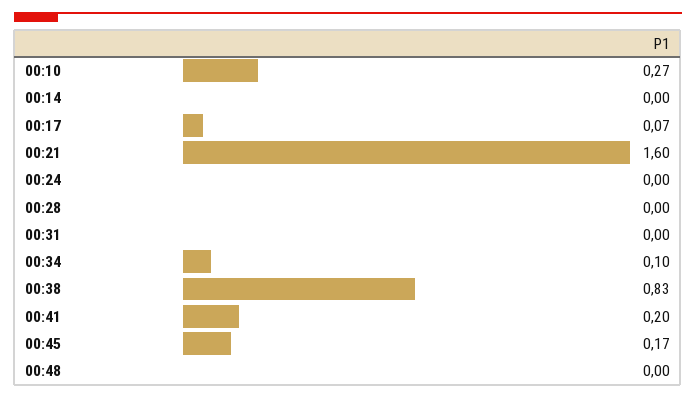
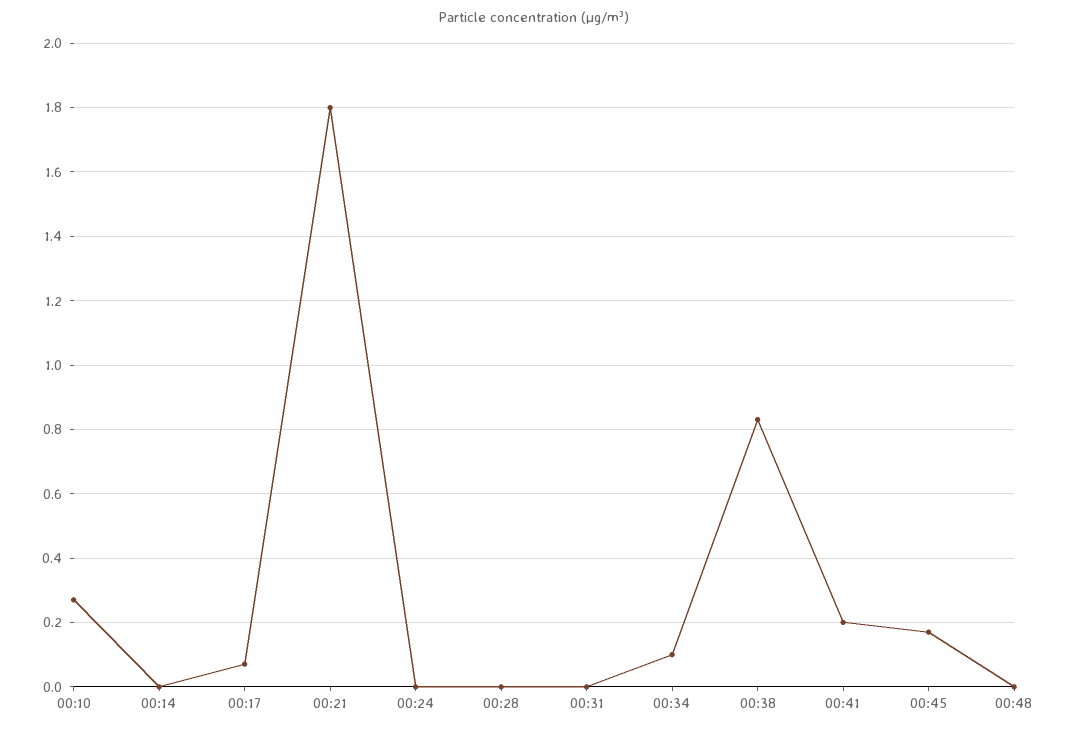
  {
    "00:10": 0.27,
    "00:14": 0,
    "00:17": 0.07,
-   "00:21": 1.6,
+   "00:21": 1.8,
    "00:24": 0,
    "00:28": 0,
    "00:31": 0,
    "00:34": 0.1,
    "00:38": 0.83,
    "00:41": 0.2,
    "00:45": 0.17,
    "00:48": 0
  }

